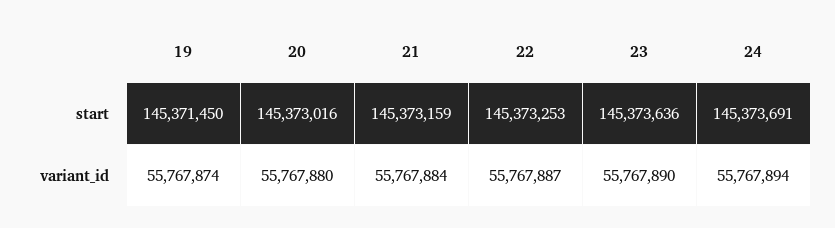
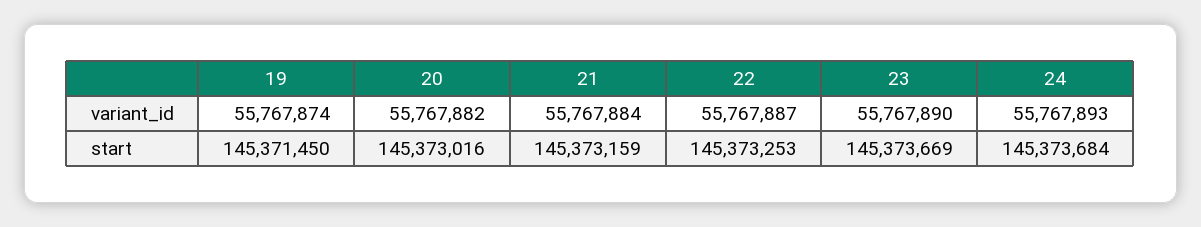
  {
    "19": {
      "start": 145371450,
      "variant_id": 55767874
    },
    "20": {
      "start": 145373016,
-     "variant_id": 55767880
+     "variant_id": 55767882
    },
    "21": {
      "start": 145373159,
      "variant_id": 55767884
    },
    "22": {
      "start": 145373253,
      "variant_id": 55767887
    },
    "23": {
-     "start": 145373636,
+     "start": 145373669,
      "variant_id": 55767890
    },
    "24": {
-     "start": 145373691,
+     "start": 145373684,
-     "variant_id": 55767894
+     "variant_id": 55767893
    }
  }

